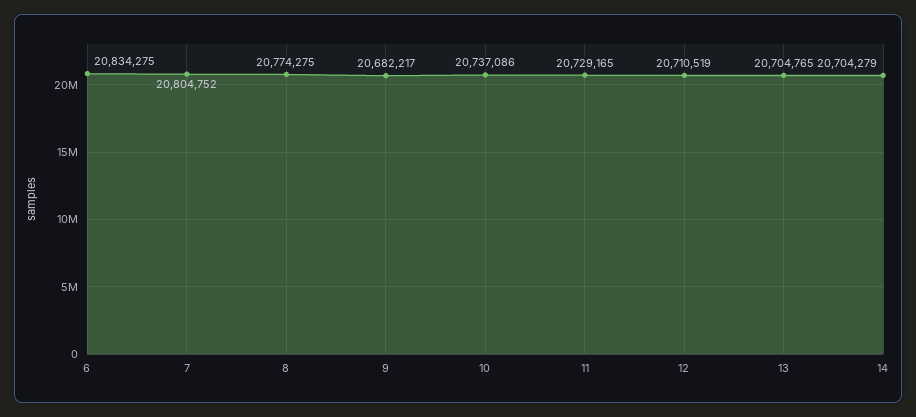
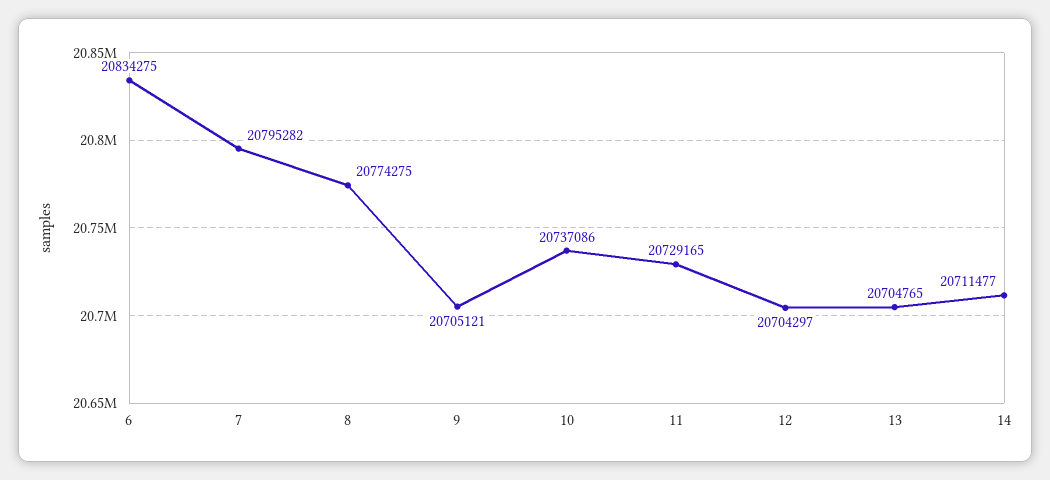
  {
    "6": 20834275,
-   "7": 20804752,
+   "7": 20795282,
    "8": 20774275,
-   "9": 20682217,
+   "9": 20705121,
    "10": 20737086,
    "11": 20729165,
-   "12": 20710519,
+   "12": 20704297,
    "13": 20704765,
-   "14": 20704279
+   "14": 20711477
  }

